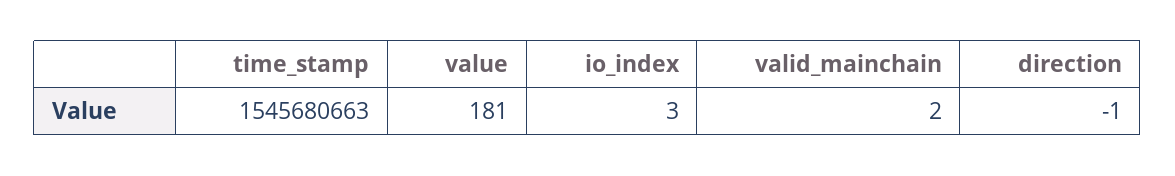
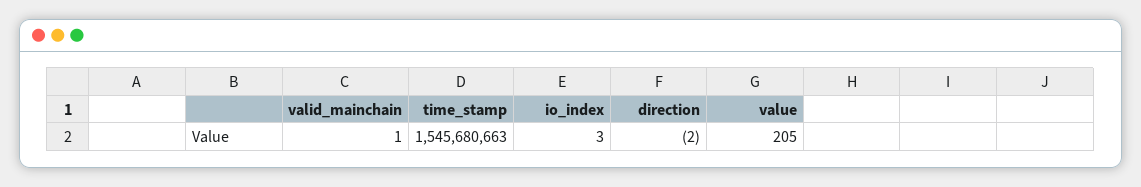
  {
    "time_stamp": 1545680663,
-   "value": 181,
+   "value": 205,
    "io_index": 3,
-   "valid_mainchain": 2,
+   "valid_mainchain": 1,
-   "direction": -1
+   "direction": -2
  }

